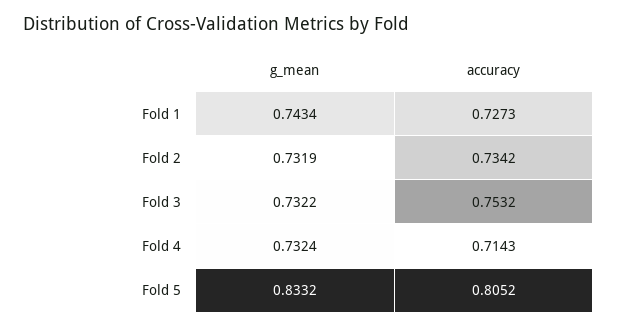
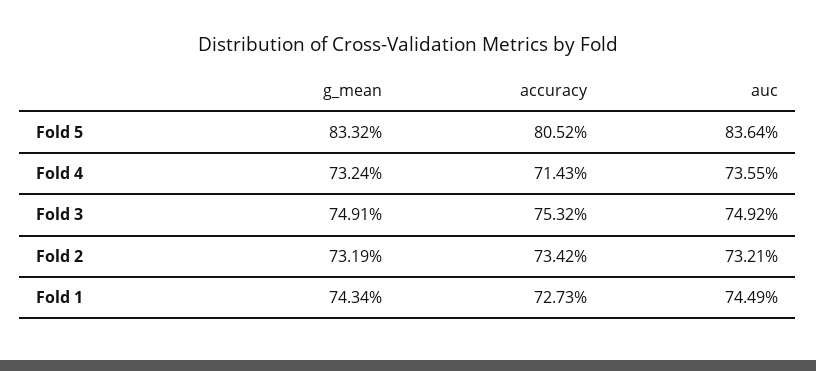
  {
    "g_mean": {
      "Fold 1": 0.7434,
      "Fold 2": 0.7319,
-     "Fold 3": 0.7322,
+     "Fold 3": 0.7491,
      "Fold 4": 0.7324,
      "Fold 5": 0.8332
    },
    "accuracy": {
      "Fold 1": 0.7273,
      "Fold 2": 0.7342,
      "Fold 3": 0.7532,
      "Fold 4": 0.7143,
      "Fold 5": 0.8052
-   }
+   },
+   "auc": {
+     "Fold 5": 0.8364,
+     "Fold 4": 0.7355,
+     "Fold 3": 0.7492,
+     "Fold 2": 0.7321,
+     "Fold 1": 0.7449
+   }
  }

